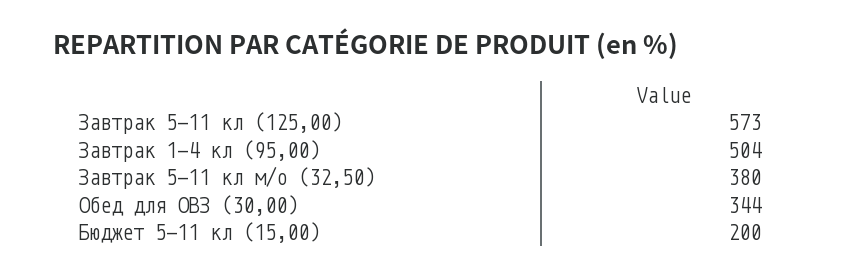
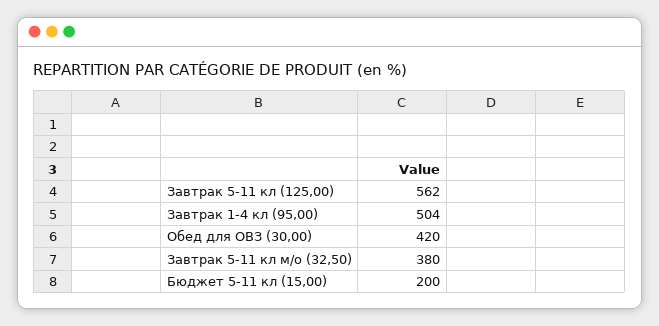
  {
-   "Завтрак 5-11 кл (125,00)": 573,
+   "Завтрак 5-11 кл (125,00)": 562,
    "Завтрак 1-4 кл (95,00)": 504,
    "Завтрак 5-11 кл м/о (32,50)": 380,
-   "Обед для ОВЗ (30,00)": 344,
+   "Обед для ОВЗ (30,00)": 420,
    "Бюджет 5-11 кл (15,00)": 200
  }

